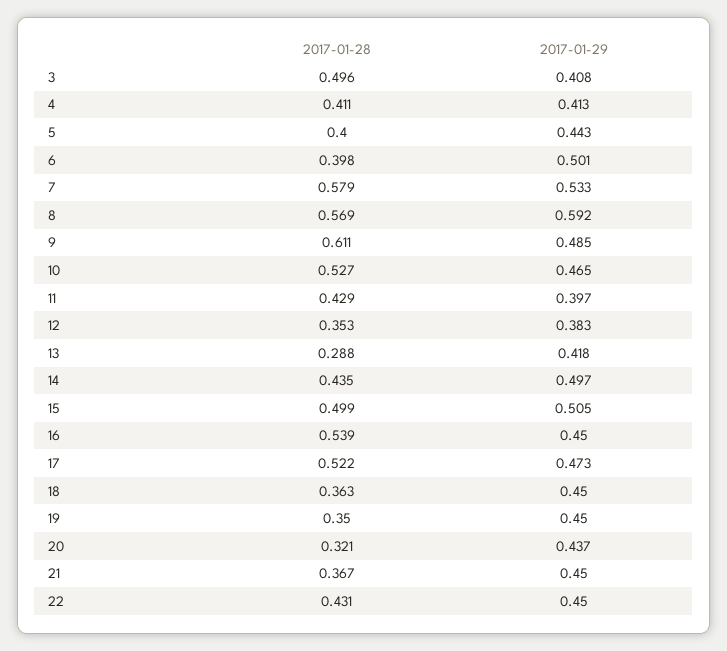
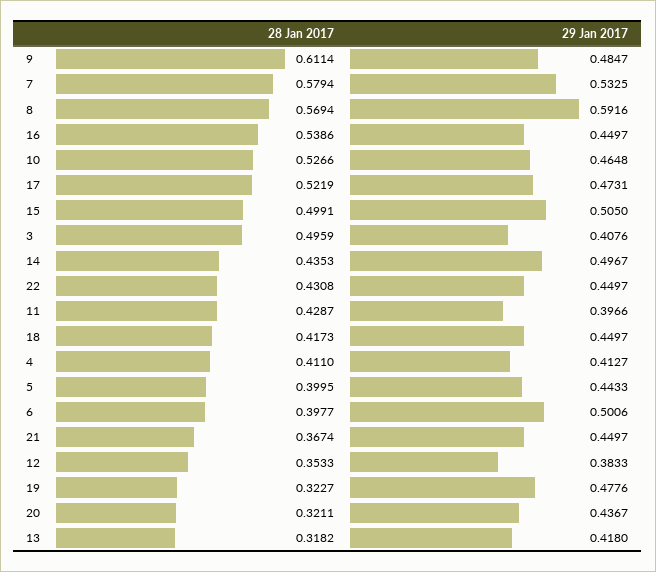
  {
    "2017-01-28": {
      "3": 0.4959,
      "4": 0.411,
      "5": 0.3995,
      "6": 0.3977,
      "7": 0.5794,
      "8": 0.5694,
      "9": 0.6114,
      "10": 0.5266,
      "11": 0.4287,
      "12": 0.3533,
-     "13": 0.288,
+     "13": 0.3182,
      "14": 0.4353,
      "15": 0.4991,
      "16": 0.5386,
      "17": 0.5219,
-     "18": 0.363,
+     "18": 0.4173,
-     "19": 0.35,
+     "19": 0.3227,
      "20": 0.3211,
      "21": 0.3674,
      "22": 0.4308
    },
    "2017-01-29": {
      "3": 0.4076,
      "4": 0.4127,
      "5": 0.4433,
      "6": 0.5006,
      "7": 0.5325,
      "8": 0.5916,
      "9": 0.4847,
      "10": 0.4648,
      "11": 0.3966,
      "12": 0.3833,
      "13": 0.418,
      "14": 0.4967,
      "15": 0.505,
      "16": 0.4497,
      "17": 0.4731,
      "18": 0.4497,
-     "19": 0.45,
+     "19": 0.4776,
      "20": 0.4367,
      "21": 0.4497,
      "22": 0.4497
    }
  }

